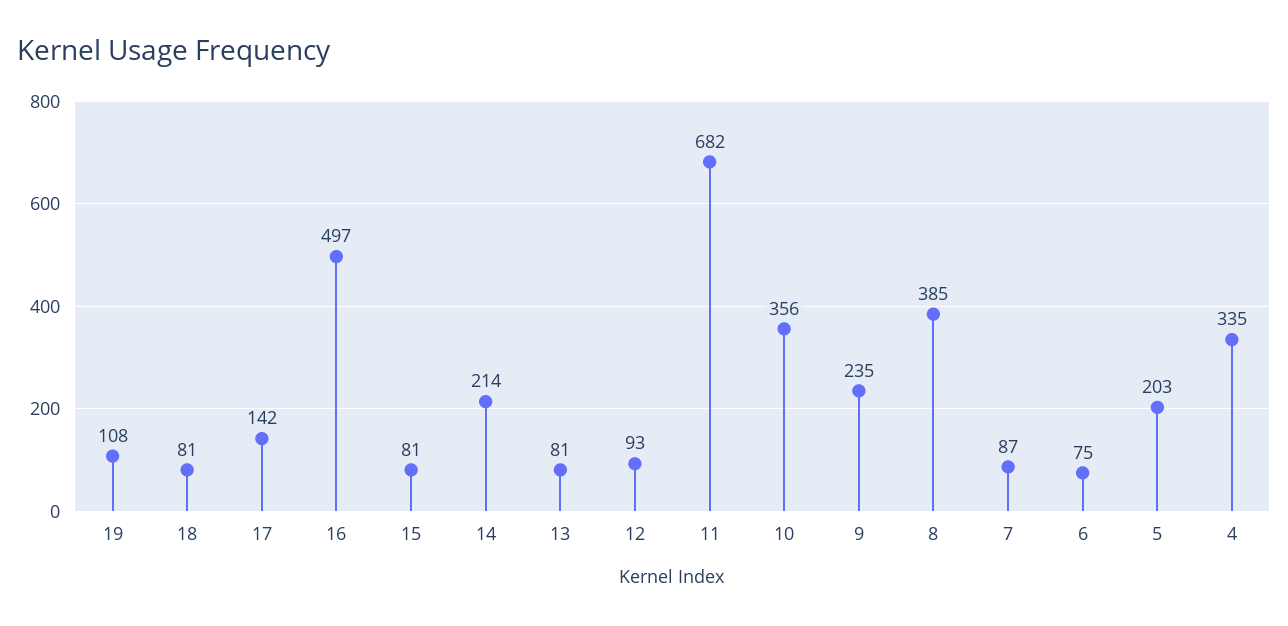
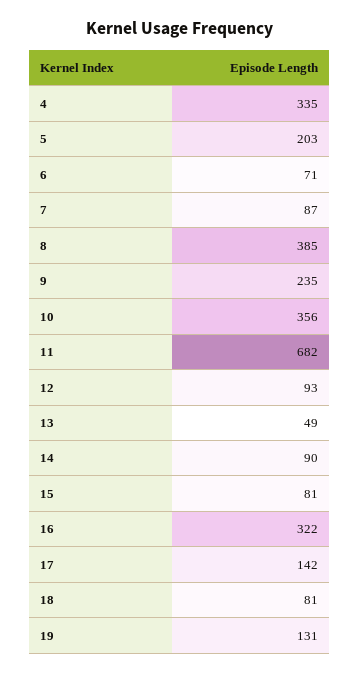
  {
-   "19": 108,
+   "19": 131,
    "18": 81,
    "17": 142,
-   "16": 497,
+   "16": 322,
    "15": 81,
-   "14": 214,
+   "14": 90,
-   "13": 81,
+   "13": 49,
    "12": 93,
    "11": 682,
    "10": 356,
    "9": 235,
    "8": 385,
    "7": 87,
-   "6": 75,
+   "6": 71,
    "5": 203,
    "4": 335
  }

